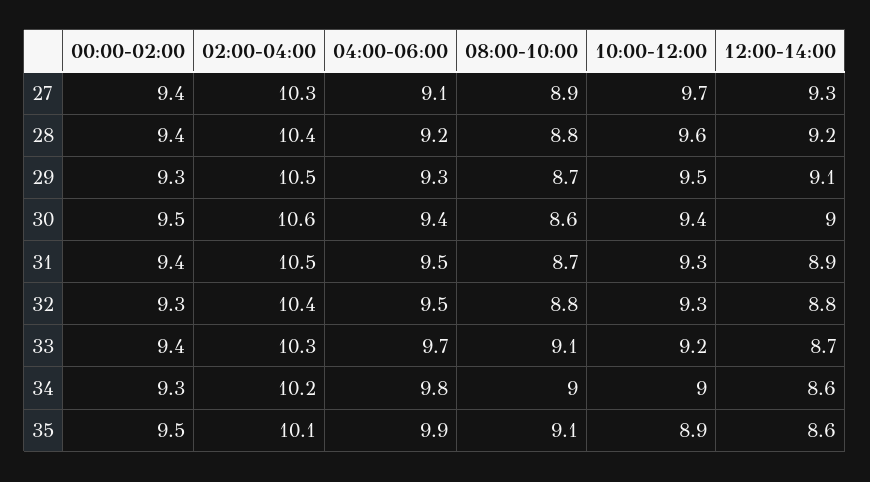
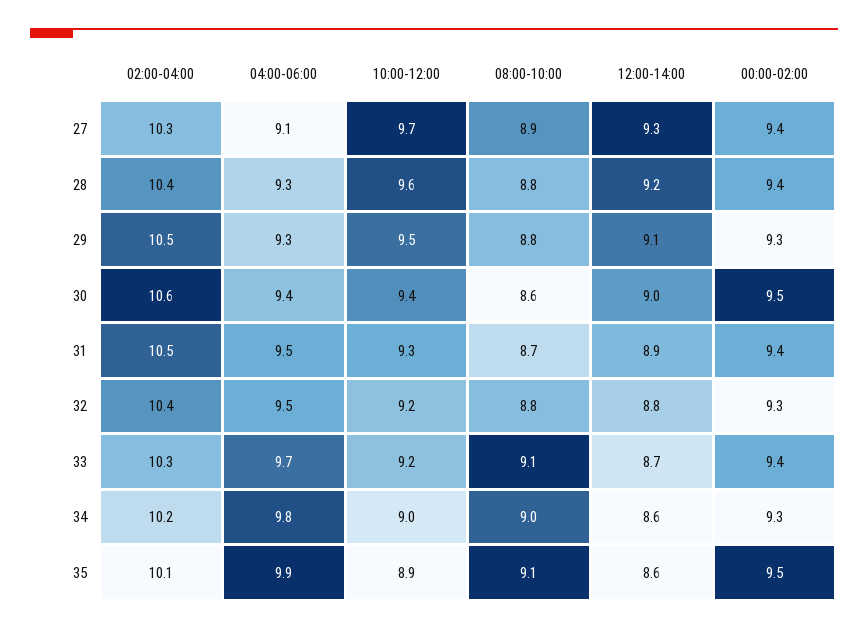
  {
    "00:00-02:00": {
      "27": 9.4,
      "28": 9.4,
      "29": 9.3,
      "30": 9.5,
      "31": 9.4,
      "32": 9.3,
      "33": 9.4,
      "34": 9.3,
      "35": 9.5
    },
    "02:00-04:00": {
      "27": 10.3,
      "28": 10.4,
      "29": 10.5,
      "30": 10.6,
      "31": 10.5,
      "32": 10.4,
      "33": 10.3,
      "34": 10.2,
      "35": 10.1
    },
    "04:00-06:00": {
      "27": 9.1,
-     "28": 9.2,
+     "28": 9.3,
      "29": 9.3,
      "30": 9.4,
      "31": 9.5,
      "32": 9.5,
      "33": 9.7,
      "34": 9.8,
      "35": 9.9
    },
    "08:00-10:00": {
      "27": 8.9,
      "28": 8.8,
-     "29": 8.7,
+     "29": 8.8,
      "30": 8.6,
      "31": 8.7,
      "32": 8.8,
      "33": 9.1,
      "34": 9,
      "35": 9.1
    },
    "10:00-12:00": {
      "27": 9.7,
      "28": 9.6,
      "29": 9.5,
      "30": 9.4,
      "31": 9.3,
-     "32": 9.3,
+     "32": 9.2,
      "33": 9.2,
      "34": 9,
      "35": 8.9
    },
    "12:00-14:00": {
      "27": 9.3,
      "28": 9.2,
      "29": 9.1,
      "30": 9,
      "31": 8.9,
      "32": 8.8,
      "33": 8.7,
      "34": 8.6,
      "35": 8.6
    }
  }

